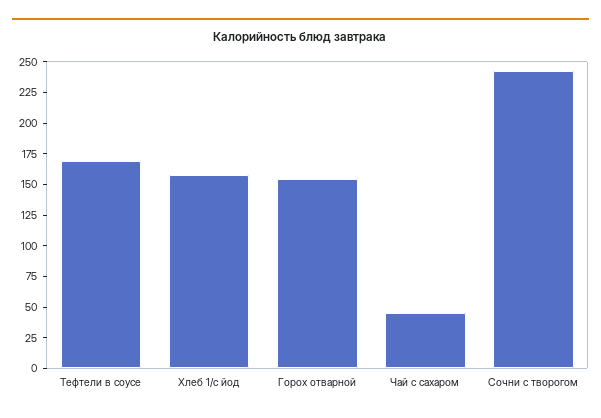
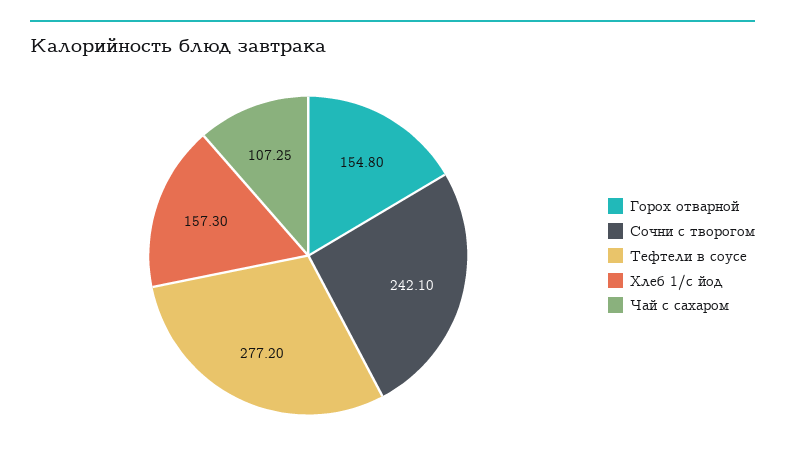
  {
-   "Тефтели в соусе": 175,
+   "Тефтели в соусе": 277.2,
    "Хлеб 1/с йод": 157.3,
    "Горох отварной": 154.8,
-   "Чай с сахаром": 50,
+   "Чай с сахаром": 107.25,
    "Сочни с творогом": 242.1
  }

